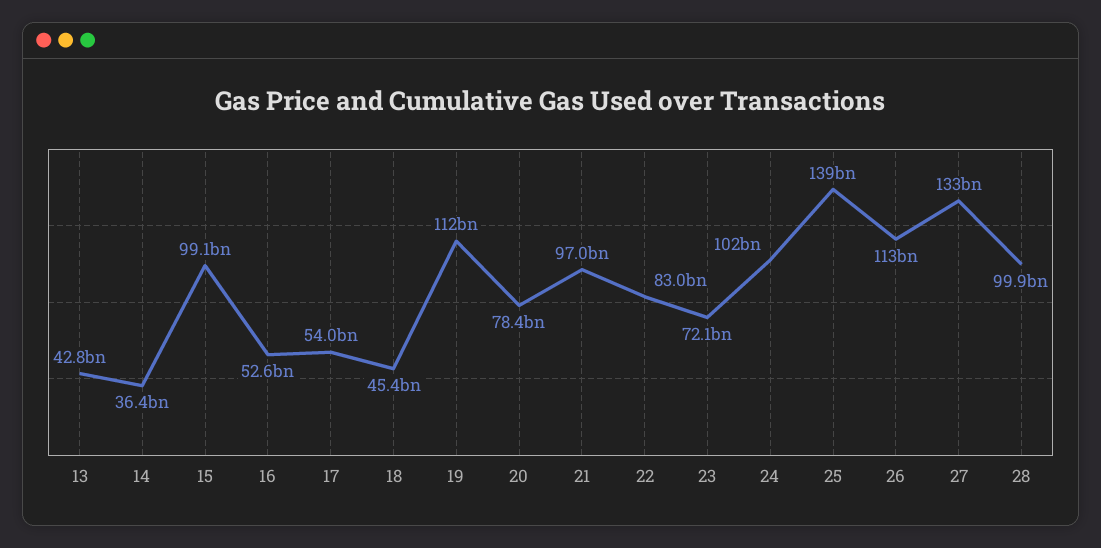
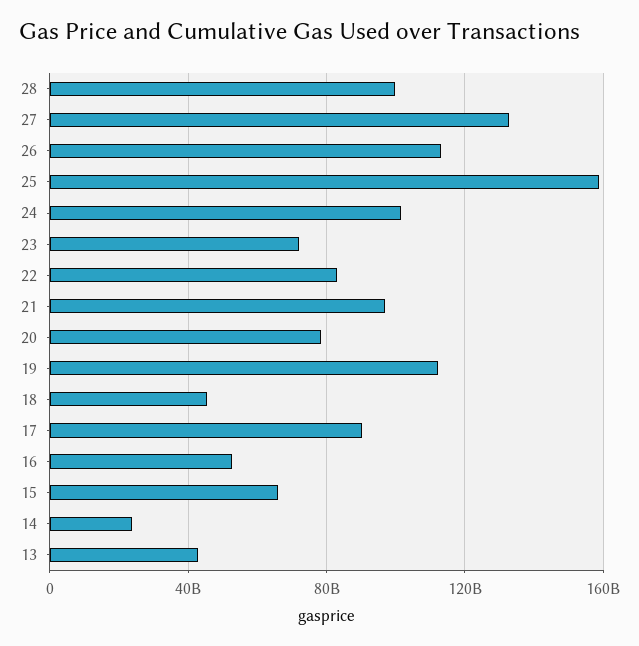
  {
    "13": 42800000000,
-   "14": 36400000000,
+   "14": 25000000000,
-   "15": 99100000000,
+   "15": 65000000000,
    "16": 52600000000,
-   "17": 54000000000,
+   "17": 90000000000,
    "18": 45400000000,
    "19": 112000000000,
    "20": 78400000000,
    "21": 97000000000,
    "22": 83000000000,
    "23": 72100000000,
    "24": 102000000000,
-   "25": 139000000000,
+   "25": 160000000000,
    "26": 113000000000,
    "27": 133000000000,
    "28": 99900000000
  }

